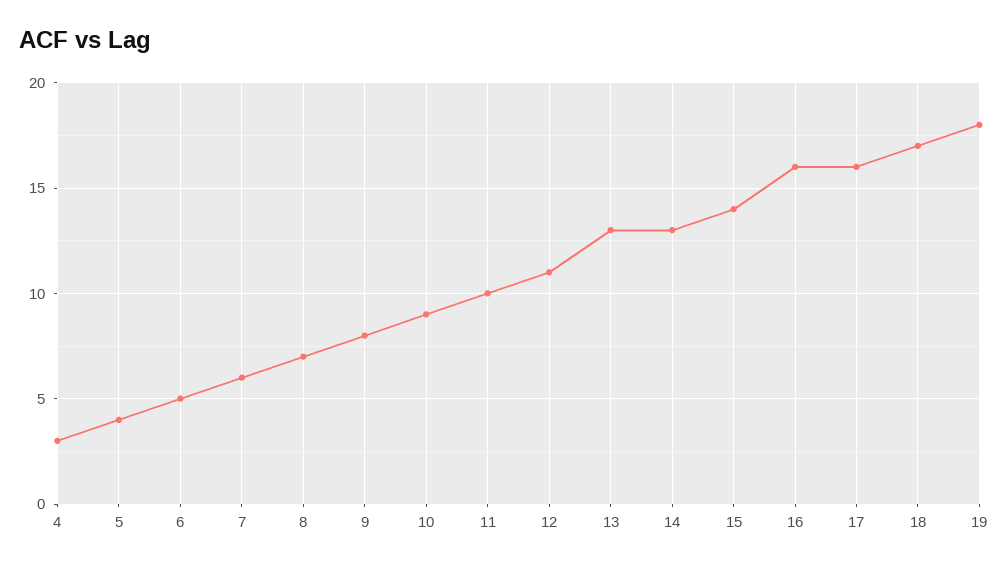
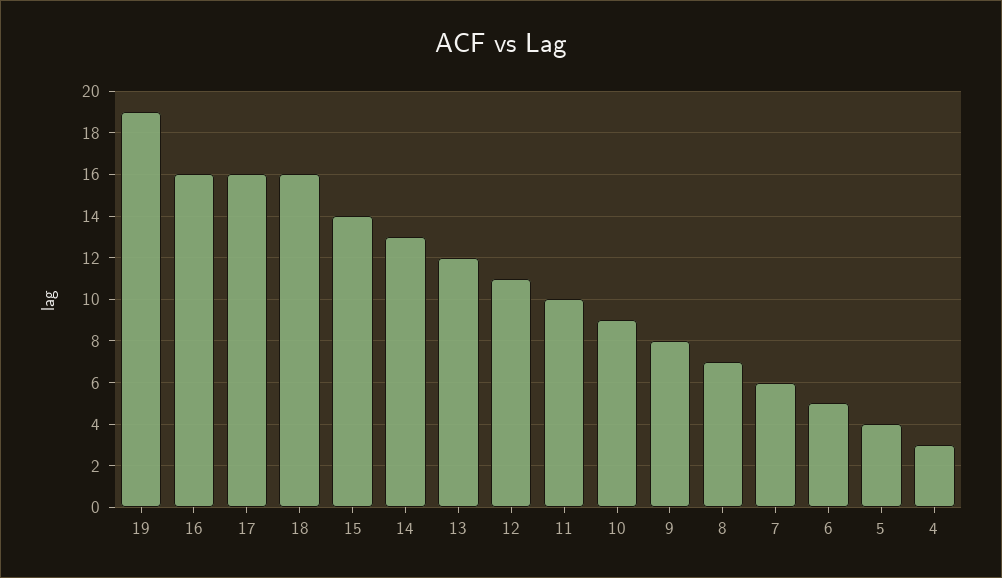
  {
    "4": 3,
    "5": 4,
    "6": 5,
    "7": 6,
    "8": 7,
    "9": 8,
    "10": 9,
    "11": 10,
    "12": 11,
-   "13": 13,
+   "13": 12,
    "14": 13,
    "15": 14,
    "16": 16,
    "17": 16,
-   "18": 17,
+   "18": 16,
-   "19": 18
+   "19": 19
  }

